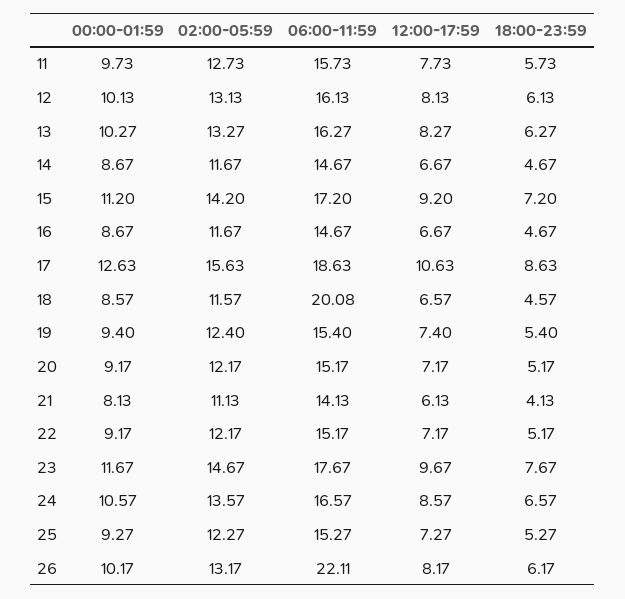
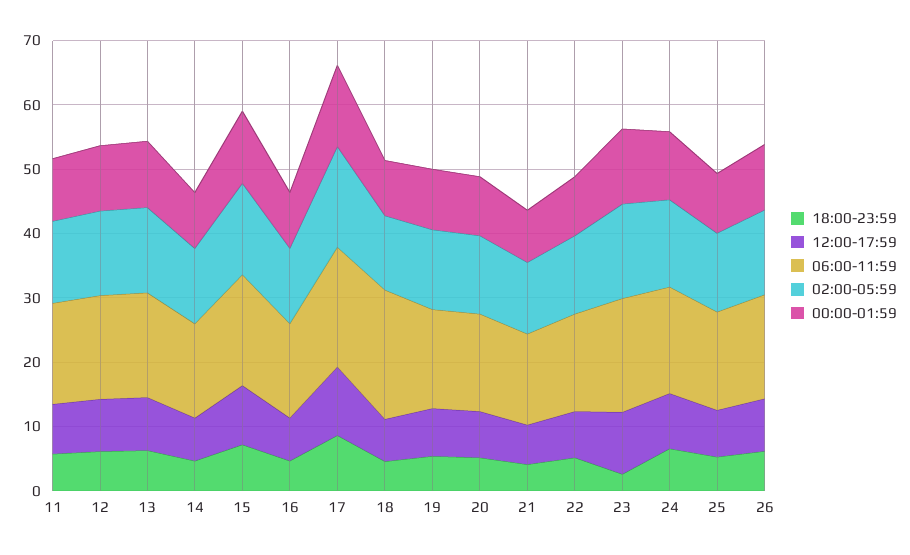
  {
    "00:00-01:59": {
      "11": 9.73,
      "12": 10.13,
      "13": 10.27,
      "14": 8.67,
      "15": 11.2,
      "16": 8.67,
      "17": 12.63,
      "18": 8.57,
      "19": 9.4,
      "20": 9.17,
      "21": 8.13,
      "22": 9.17,
      "23": 11.67,
      "24": 10.57,
      "25": 9.27,
      "26": 10.17
    },
    "02:00-05:59": {
      "11": 12.73,
      "12": 13.13,
      "13": 13.27,
      "14": 11.67,
      "15": 14.2,
      "16": 11.67,
      "17": 15.63,
      "18": 11.57,
      "19": 12.4,
      "20": 12.17,
      "21": 11.13,
      "22": 12.17,
      "23": 14.67,
      "24": 13.57,
      "25": 12.27,
      "26": 13.17
    },
    "06:00-11:59": {
      "11": 15.73,
      "12": 16.13,
      "13": 16.27,
      "14": 14.67,
      "15": 17.2,
      "16": 14.67,
      "17": 18.63,
      "18": 20.08,
      "19": 15.4,
      "20": 15.17,
      "21": 14.13,
      "22": 15.17,
      "23": 17.67,
      "24": 16.57,
      "25": 15.27,
-     "26": 22.11
+     "26": 16
    },
    "12:00-17:59": {
      "11": 7.73,
      "12": 8.13,
      "13": 8.27,
      "14": 6.67,
      "15": 9.2,
      "16": 6.67,
      "17": 10.63,
      "18": 6.57,
      "19": 7.4,
      "20": 7.17,
      "21": 6.13,
      "22": 7.17,
      "23": 9.67,
      "24": 8.57,
      "25": 7.27,
      "26": 8.17
    },
    "18:00-23:59": {
      "11": 5.73,
      "12": 6.13,
      "13": 6.27,
      "14": 4.67,
      "15": 7.2,
      "16": 4.67,
      "17": 8.63,
      "18": 4.57,
      "19": 5.4,
      "20": 5.17,
      "21": 4.13,
      "22": 5.17,
-     "23": 7.67,
+     "23": 2,
      "24": 6.57,
      "25": 5.27,
      "26": 6.17
    }
  }

